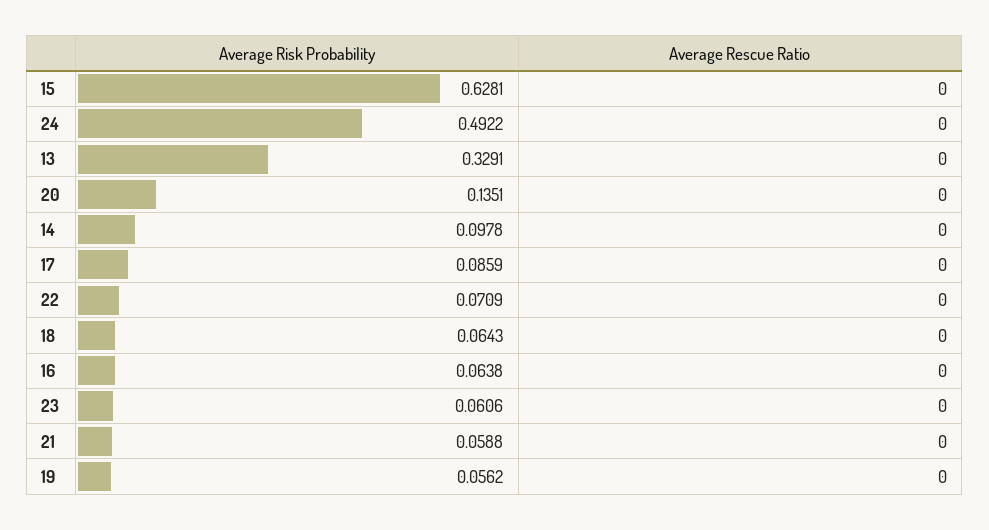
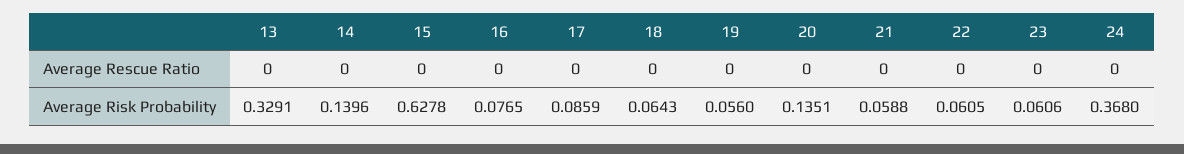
  {
    "Average Risk Probability": {
-     "15": 0.6281,
+     "15": 0.6278,
-     "24": 0.4922,
+     "24": 0.368,
      "13": 0.3291,
      "20": 0.1351,
-     "14": 0.0978,
+     "14": 0.1396,
      "17": 0.0859,
-     "22": 0.0709,
+     "22": 0.0605,
      "18": 0.0643,
-     "16": 0.0638,
+     "16": 0.0765,
      "23": 0.0606,
      "21": 0.0588,
-     "19": 0.0562
+     "19": 0.056
    },
    "Average Rescue Ratio": {
      "15": 0,
      "24": 0,
      "13": 0,
      "20": 0,
      "14": 0,
      "17": 0,
      "22": 0,
      "18": 0,
      "16": 0,
      "23": 0,
      "21": 0,
      "19": 0
    }
  }

